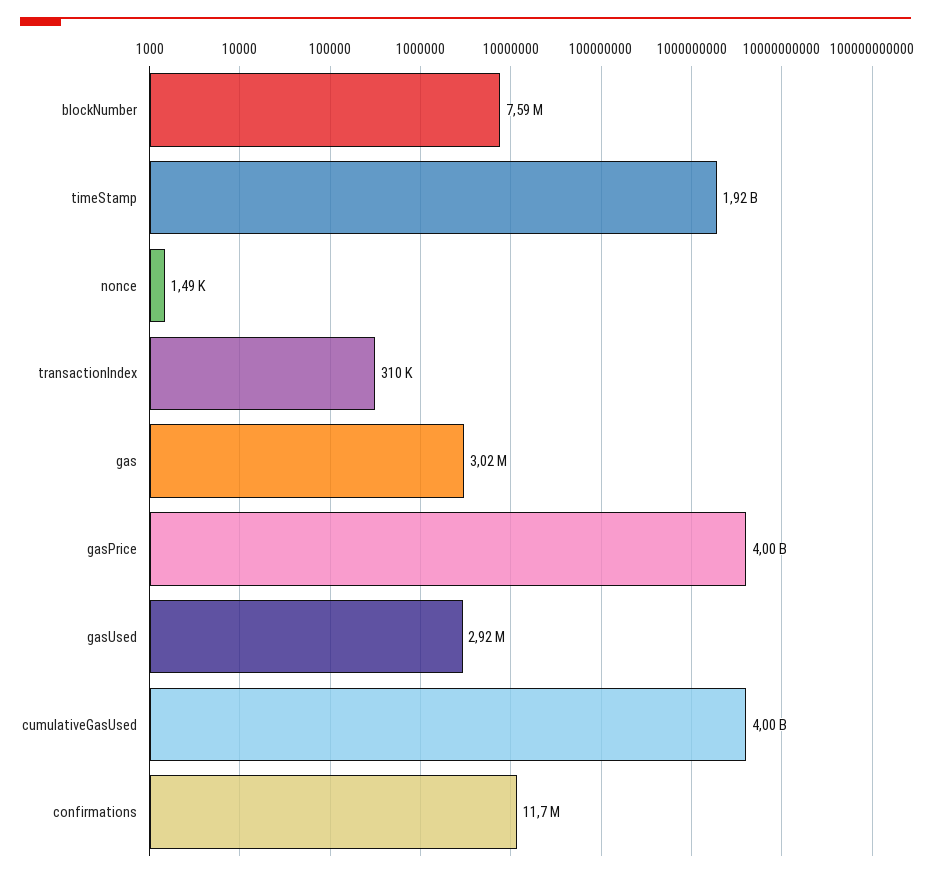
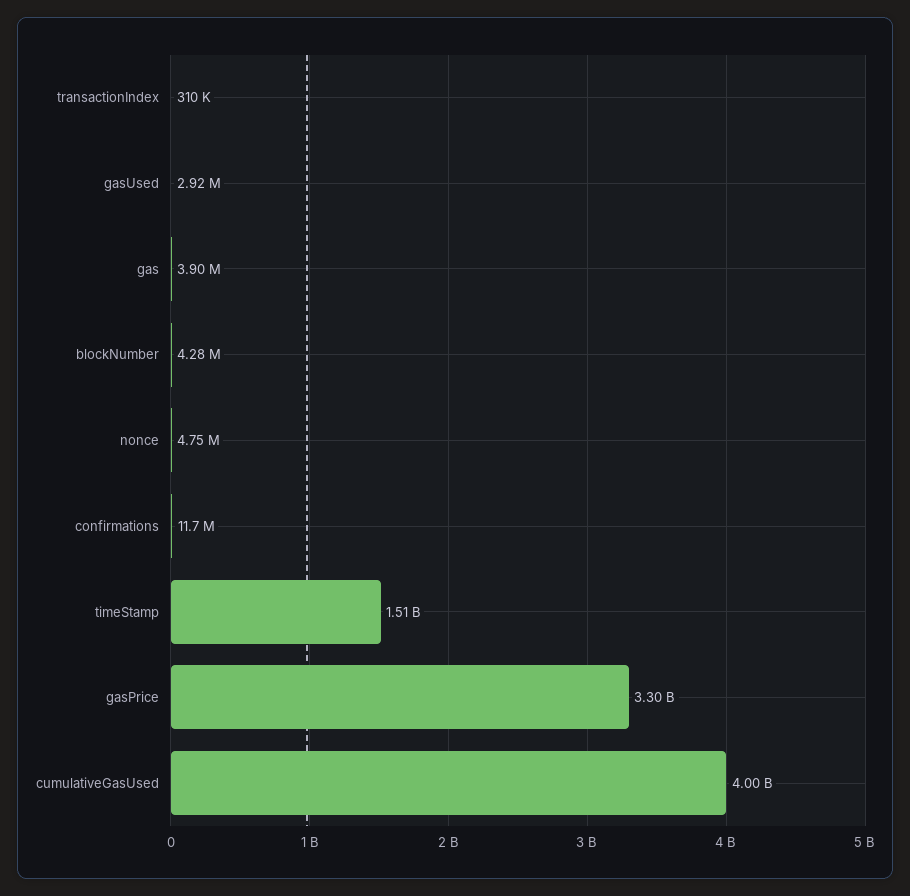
  {
-   "blockNumber": 7590000,
+   "blockNumber": 4280000,
-   "timeStamp": 1920000000,
+   "timeStamp": 1510000000,
-   "nonce": 1490,
+   "nonce": 4750000,
    "transactionIndex": 310000,
-   "gas": 3020000,
+   "gas": 3900000,
-   "gasPrice": 4000000000,
+   "gasPrice": 3300000000,
    "gasUsed": 2920000,
    "cumulativeGasUsed": 4000000000,
    "confirmations": 11700000
  }

